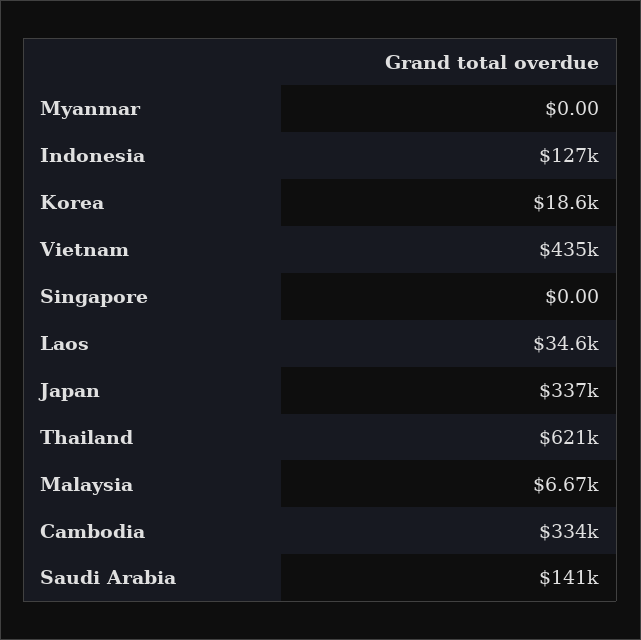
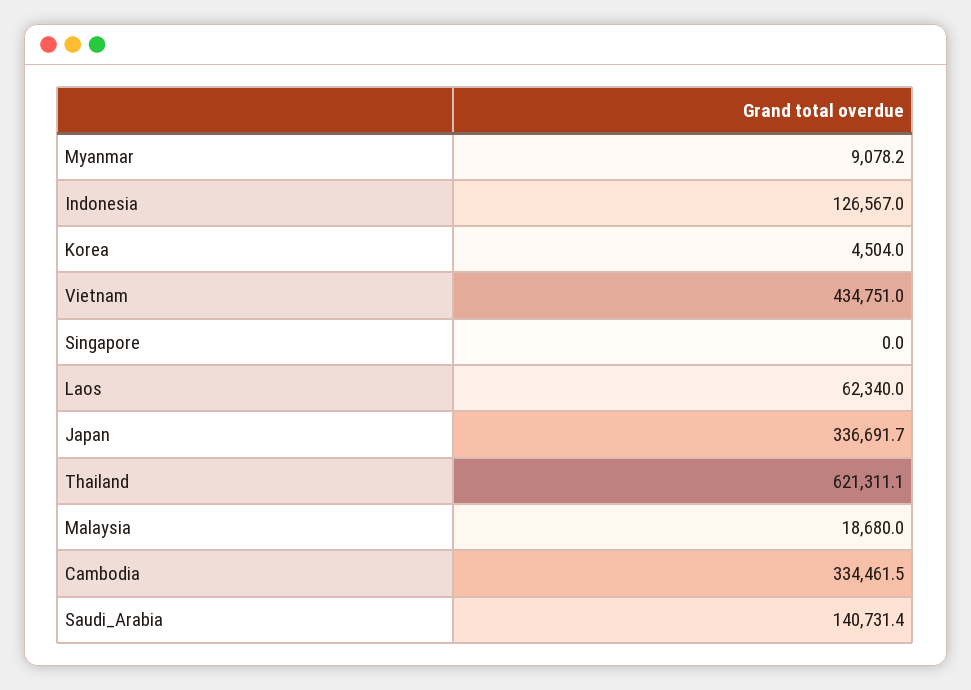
  {
-   "Myanmar": 0,
+   "Myanmar": 9078.2,
    "Indonesia": 126567,
-   "Korea": 18600,
+   "Korea": 4504,
    "Vietnam": 434751,
    "Singapore": 0,
-   "Laos": 34600,
+   "Laos": 62340,
    "Japan": 336691.7,
    "Thailand": 621311.1,
-   "Malaysia": 6670,
+   "Malaysia": 18680,
    "Cambodia": 334461.5,
    "Saudi Arabia": 140731.4
  }

